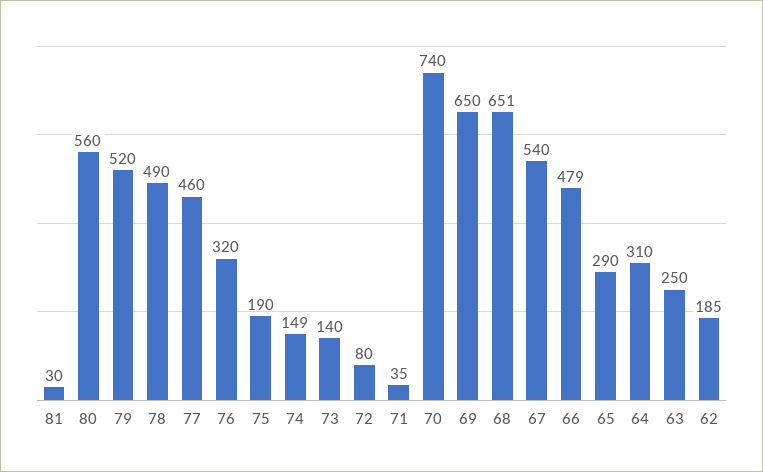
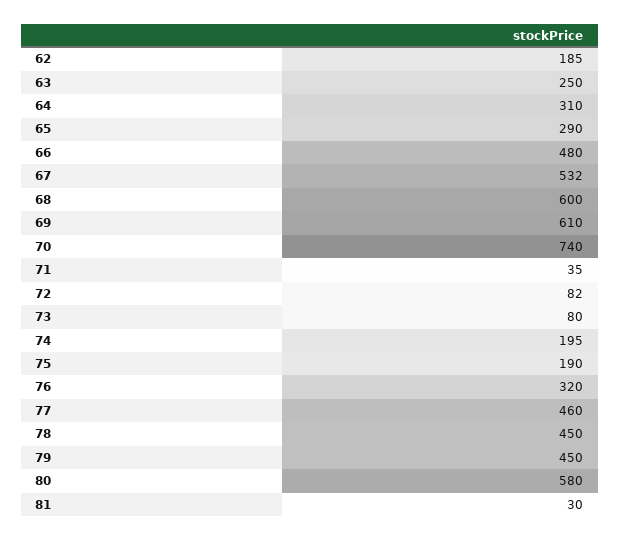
  {
    "81": 30,
-   "80": 560,
+   "80": 580,
-   "79": 520,
+   "79": 450,
-   "78": 490,
+   "78": 450,
    "77": 460,
    "76": 320,
    "75": 190,
-   "74": 149,
+   "74": 195,
-   "73": 140,
+   "73": 80,
-   "72": 80,
+   "72": 82,
    "71": 35,
    "70": 740,
-   "69": 650,
+   "69": 610,
-   "68": 651,
+   "68": 600,
-   "67": 540,
+   "67": 532,
-   "66": 479,
+   "66": 480,
    "65": 290,
    "64": 310,
    "63": 250,
    "62": 185
  }

